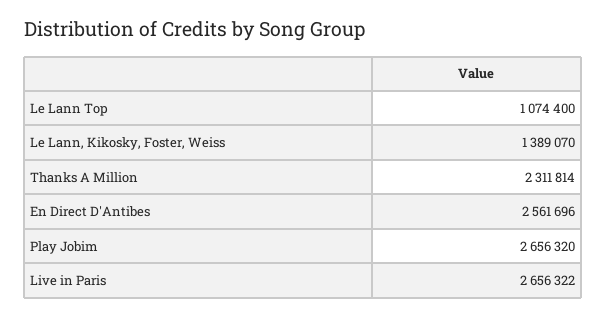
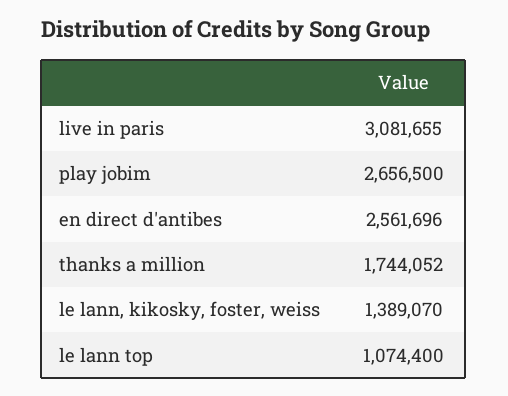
  {
    "Le Lann Top": 1074400,
    "Le Lann, Kikosky, Foster, Weiss": 1389070,
-   "Thanks A Million": 2311814,
+   "Thanks A Million": 1744052,
    "En Direct D'Antibes": 2561696,
-   "Play Jobim": 2656320,
+   "Play Jobim": 2656500,
-   "Live in Paris": 2656322
+   "Live in Paris": 3081655
  }

